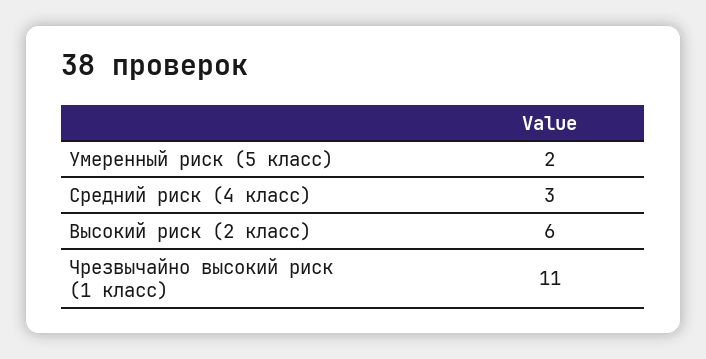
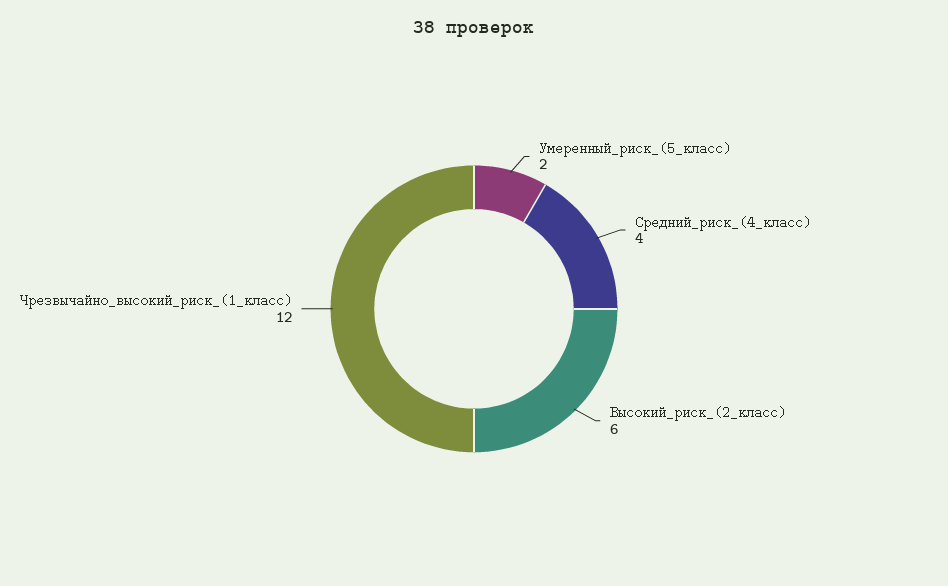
  {
    "Умеренный риск (5 класс)": 2,
-   "Средний риск (4 класс)": 3,
+   "Средний риск (4 класс)": 4,
    "Высокий риск (2 класс)": 6,
-   "Чрезвычайно высокий риск (1 класс)": 11
+   "Чрезвычайно высокий риск (1 класс)": 12
  }

